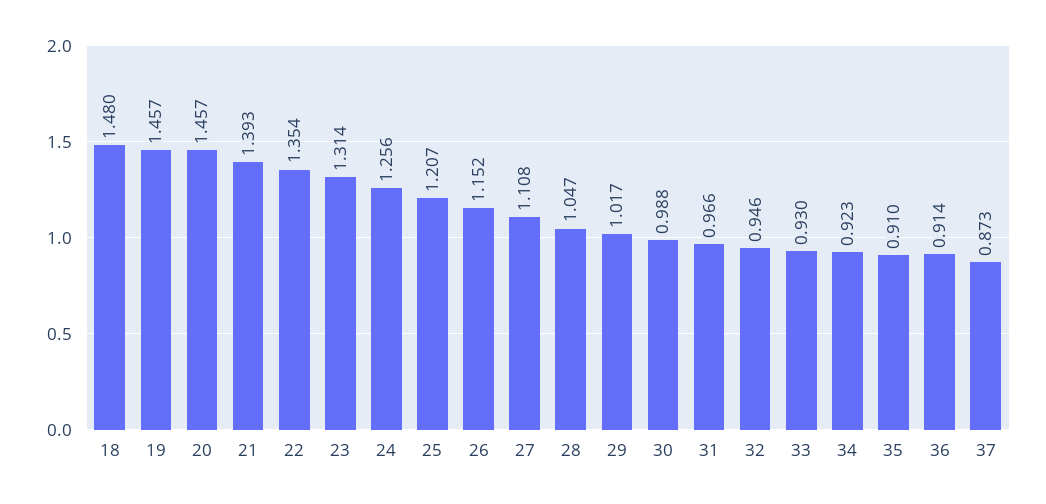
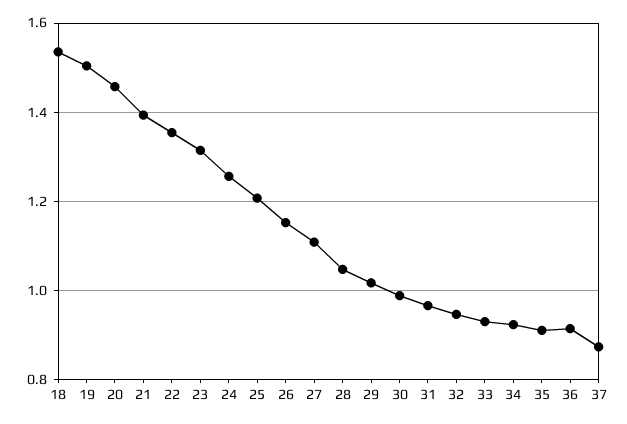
  {
-   "18": 1.48,
+   "18": 1.54,
-   "19": 1.457,
+   "19": 1.5,
    "20": 1.457,
    "21": 1.393,
    "22": 1.354,
    "23": 1.314,
    "24": 1.256,
    "25": 1.207,
    "26": 1.152,
    "27": 1.108,
    "28": 1.047,
    "29": 1.017,
    "30": 0.988,
    "31": 0.966,
    "32": 0.946,
    "33": 0.93,
    "34": 0.923,
    "35": 0.91,
    "36": 0.914,
    "37": 0.873
  }

